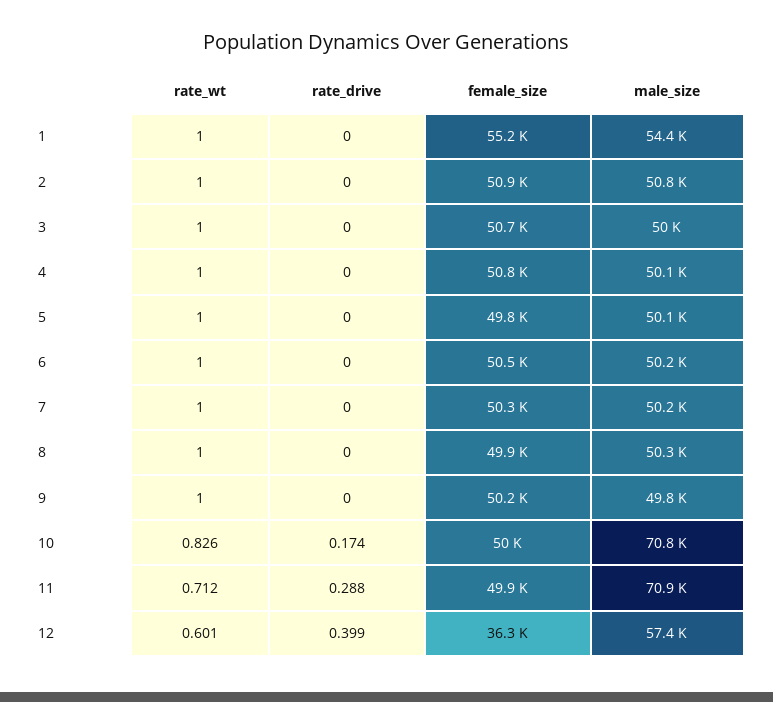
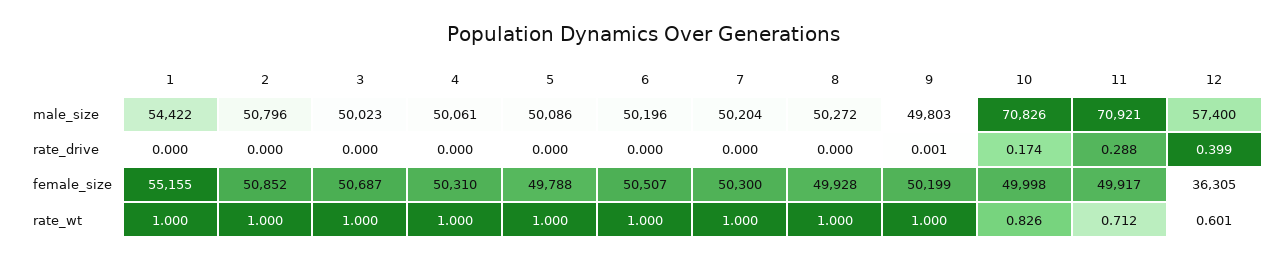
  {
    "rate_wt": {
      "1": 1,
      "2": 1,
      "3": 1,
      "4": 1,
      "5": 1,
      "6": 1,
      "7": 1,
      "8": 1,
      "9": 1,
      "10": 0.826,
      "11": 0.712,
      "12": 0.601
    },
    "rate_drive": {
      "1": 0,
      "2": 0,
      "3": 0,
      "4": 0,
      "5": 0,
      "6": 0,
      "7": 0,
      "8": 0,
-     "9": 0,
+     "9": 0.001,
      "10": 0.174,
      "11": 0.288,
      "12": 0.399
    },
    "female_size": {
      "1": 55155,
      "2": 50852,
      "3": 50687,
-     "4": 50800,
+     "4": 50310,
      "5": 49788,
      "6": 50507,
      "7": 50300,
      "8": 49928,
      "9": 50199,
      "10": 49998,
      "11": 49917,
      "12": 36305
    },
    "male_size": {
      "1": 54422,
      "2": 50796,
      "3": 50023,
      "4": 50061,
      "5": 50086,
      "6": 50196,
      "7": 50204,
      "8": 50272,
      "9": 49803,
      "10": 70826,
      "11": 70921,
      "12": 57400
    }
  }

